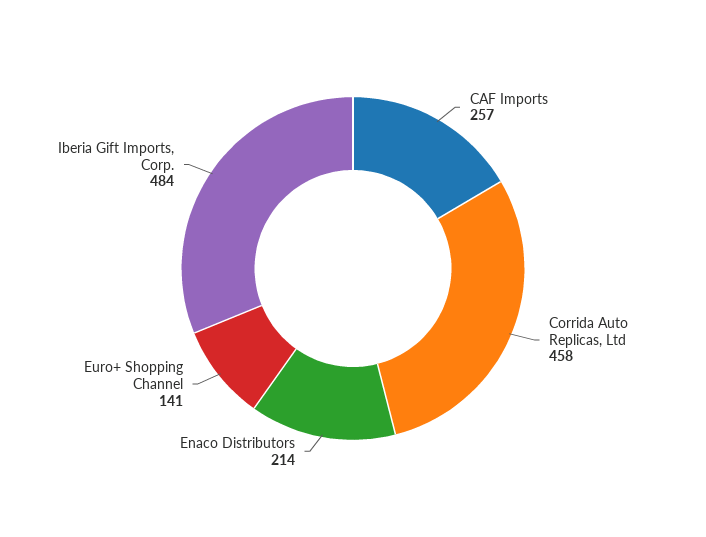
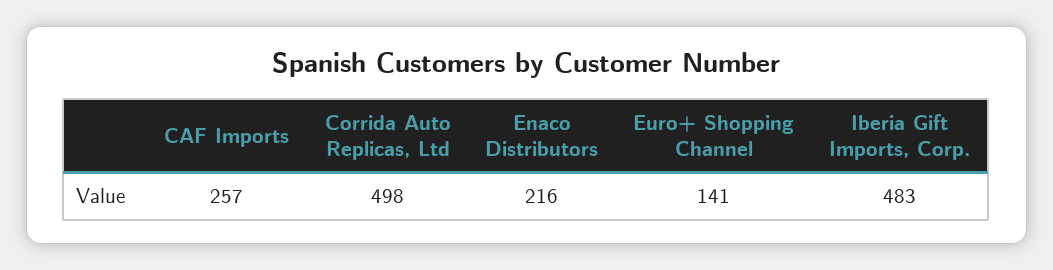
  {
    "CAF Imports": 257,
-   "Corrida Auto Replicas, Ltd": 458,
+   "Corrida Auto Replicas, Ltd": 498,
-   "Enaco Distributors": 214,
+   "Enaco Distributors": 216,
    "Euro+ Shopping Channel": 141,
-   "Iberia Gift Imports, Corp.": 484
+   "Iberia Gift Imports, Corp.": 483
  }

